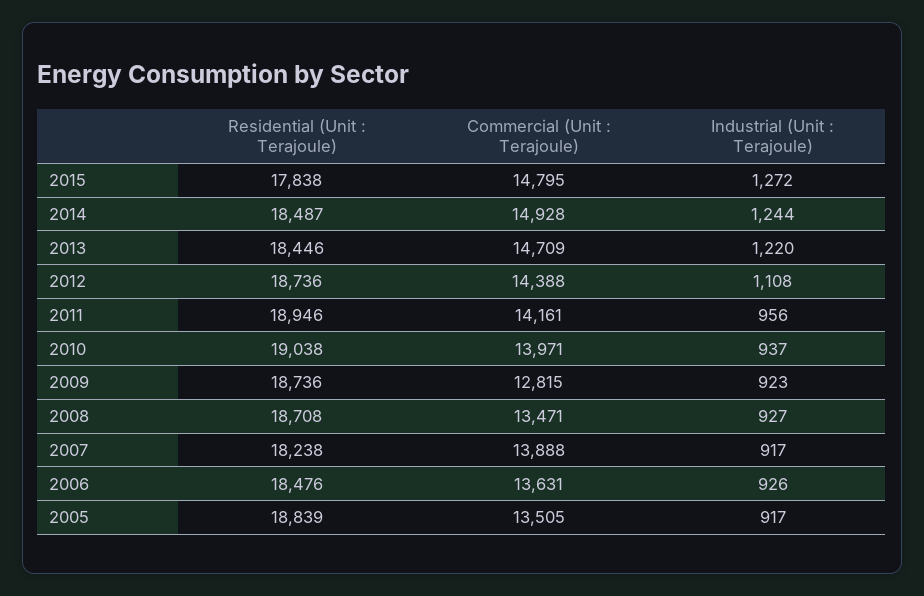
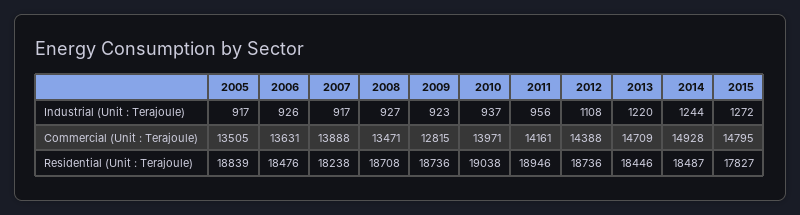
  {
    "Residential (Unit : Terajoule)": {
-     "2015": 17838,
+     "2015": 17827,
      "2014": 18487,
      "2013": 18446,
      "2012": 18736,
      "2011": 18946,
      "2010": 19038,
      "2009": 18736,
      "2008": 18708,
      "2007": 18238,
      "2006": 18476,
      "2005": 18839
    },
    "Commercial (Unit : Terajoule)": {
      "2015": 14795,
      "2014": 14928,
      "2013": 14709,
      "2012": 14388,
      "2011": 14161,
      "2010": 13971,
      "2009": 12815,
      "2008": 13471,
      "2007": 13888,
      "2006": 13631,
      "2005": 13505
    },
    "Industrial (Unit : Terajoule)": {
      "2015": 1272,
      "2014": 1244,
      "2013": 1220,
      "2012": 1108,
      "2011": 956,
      "2010": 937,
      "2009": 923,
      "2008": 927,
      "2007": 917,
      "2006": 926,
      "2005": 917
    }
  }

